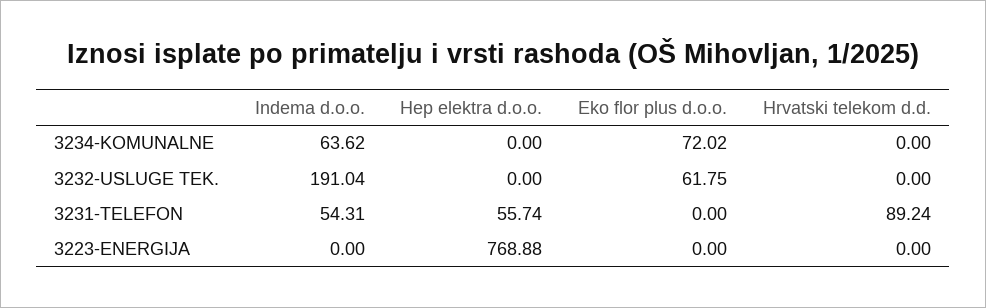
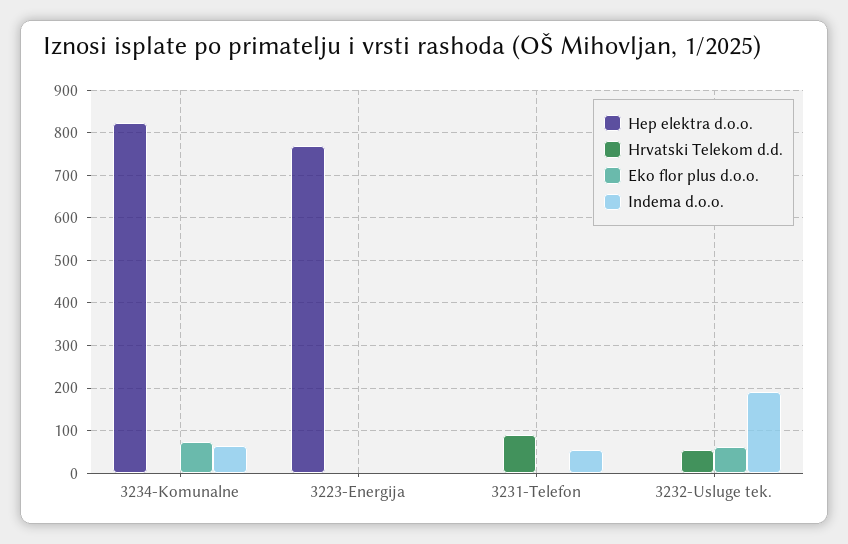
  {
    "Indema d.o.o.": {
      "3234-KOMUNALNE": 63.62,
      "3232-USLUGE TEK.": 191.04,
      "3231-TELEFON": 54.31,
      "3223-ENERGIJA": 0
    },
    "Hep elektra d.o.o.": {
-     "3234-KOMUNALNE": 0,
+     "3234-KOMUNALNE": 820,
      "3232-USLUGE TEK.": 0,
-     "3231-TELEFON": 55.74,
+     "3231-TELEFON": 0,
      "3223-ENERGIJA": 768.88
    },
    "Eko flor plus d.o.o.": {
      "3234-KOMUNALNE": 72.02,
      "3232-USLUGE TEK.": 61.75,
      "3231-TELEFON": 0,
      "3223-ENERGIJA": 0
    },
    "Hrvatski telekom d.d.": {
      "3234-KOMUNALNE": 0,
-     "3232-USLUGE TEK.": 0,
+     "3232-USLUGE TEK.": 60,
      "3231-TELEFON": 89.24,
      "3223-ENERGIJA": 0
    }
  }

